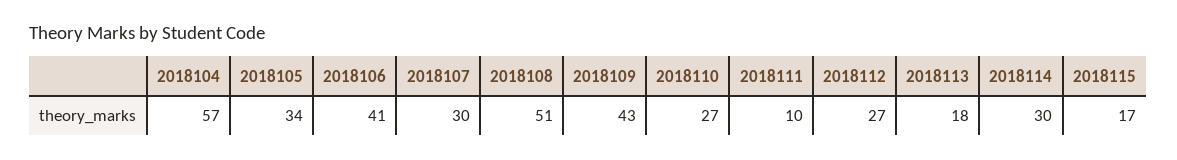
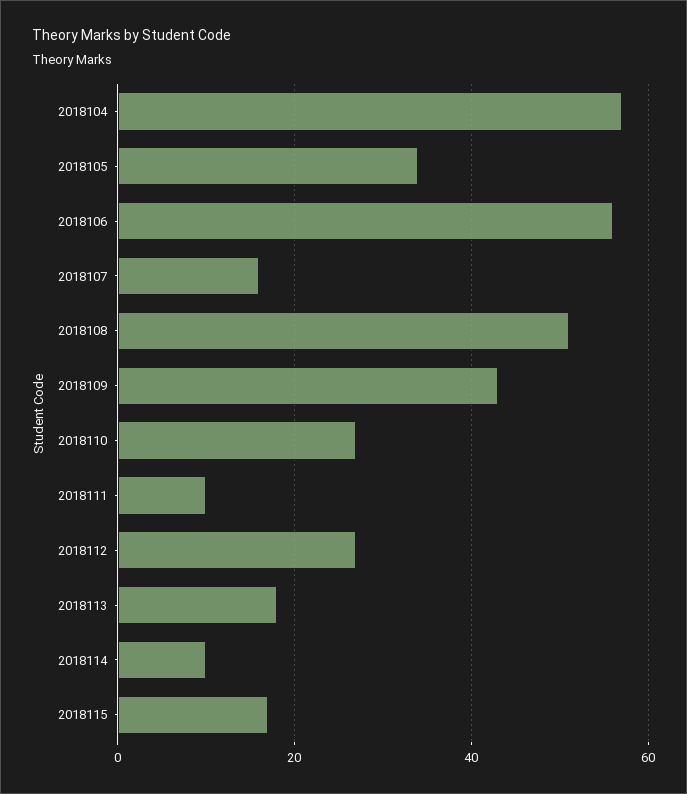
  {
    "2018104": 57,
    "2018105": 34,
-   "2018106": 41,
+   "2018106": 55,
-   "2018107": 30,
+   "2018107": 15,
    "2018108": 51,
    "2018109": 43,
    "2018110": 27,
    "2018111": 10,
    "2018112": 27,
    "2018113": 18,
-   "2018114": 30,
+   "2018114": 10,
    "2018115": 17
  }

